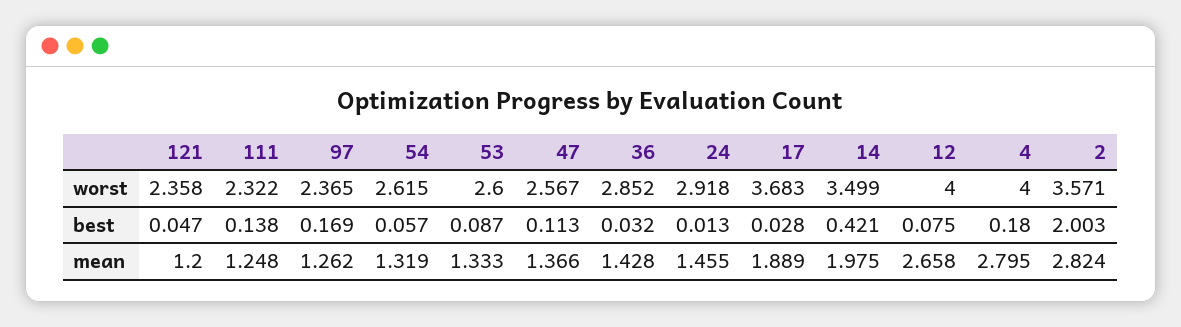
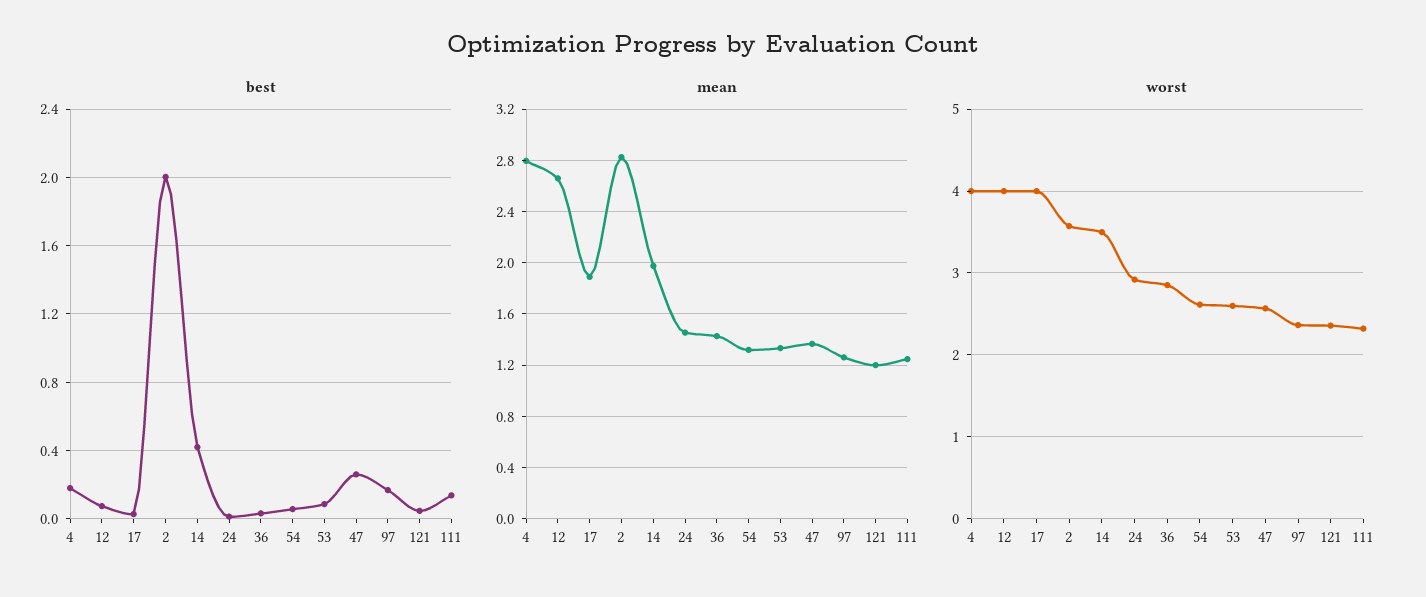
  {
    "worst": {
      "121": 2.358,
      "111": 2.322,
      "97": 2.365,
      "54": 2.615,
      "53": 2.6,
      "47": 2.567,
      "36": 2.852,
      "24": 2.918,
-     "17": 3.683,
+     "17": 4,
      "14": 3.499,
      "12": 4,
      "4": 4,
      "2": 3.571
    },
    "best": {
      "121": 0.047,
      "111": 0.138,
      "97": 0.169,
      "54": 0.057,
      "53": 0.087,
-     "47": 0.113,
+     "47": 0.25,
      "36": 0.032,
      "24": 0.013,
      "17": 0.028,
      "14": 0.421,
      "12": 0.075,
      "4": 0.18,
      "2": 2.003
    },
    "mean": {
      "121": 1.2,
      "111": 1.248,
      "97": 1.262,
      "54": 1.319,
      "53": 1.333,
      "47": 1.366,
      "36": 1.428,
      "24": 1.455,
      "17": 1.889,
      "14": 1.975,
      "12": 2.658,
      "4": 2.795,
      "2": 2.824
    }
  }

